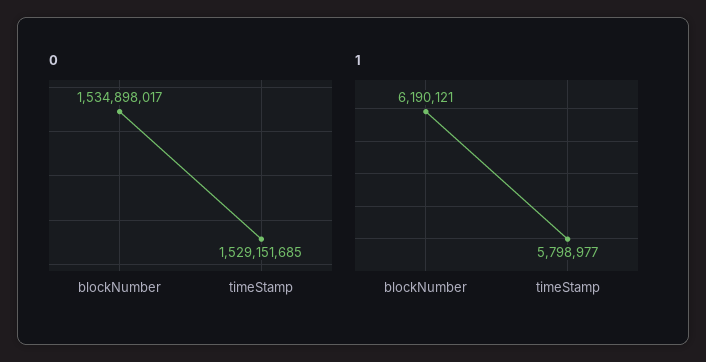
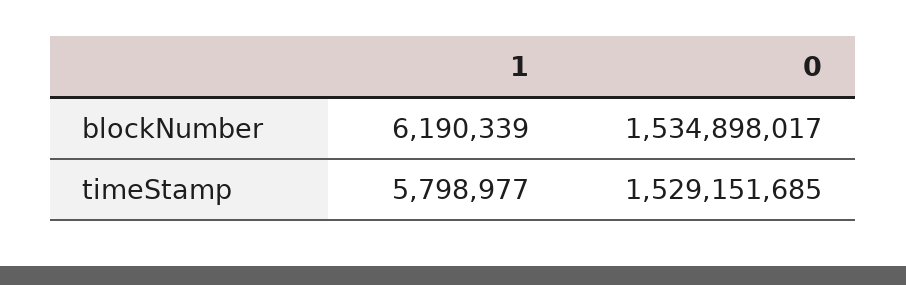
  {
    "0": {
      "blockNumber": 1534898017,
      "timeStamp": 1529151685
    },
    "1": {
-     "blockNumber": 6190121,
+     "blockNumber": 6190339,
      "timeStamp": 5798977
    }
  }

